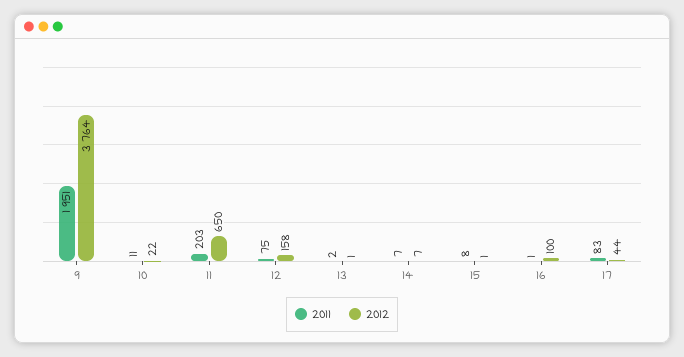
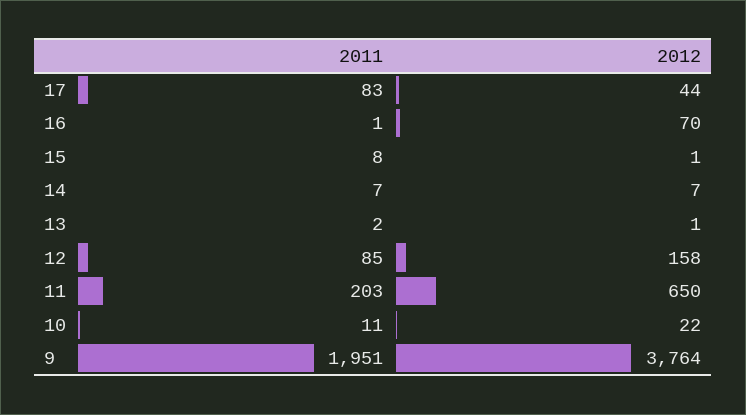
  {
    "2011": {
      "9": 1951,
      "10": 11,
      "11": 203,
-     "12": 75,
+     "12": 85,
      "13": 2,
      "14": 7,
      "15": 8,
      "16": 1,
      "17": 83
    },
    "2012": {
      "9": 3764,
      "10": 22,
      "11": 650,
      "12": 158,
      "13": 1,
      "14": 7,
      "15": 1,
-     "16": 100,
+     "16": 70,
      "17": 44
    }
  }

